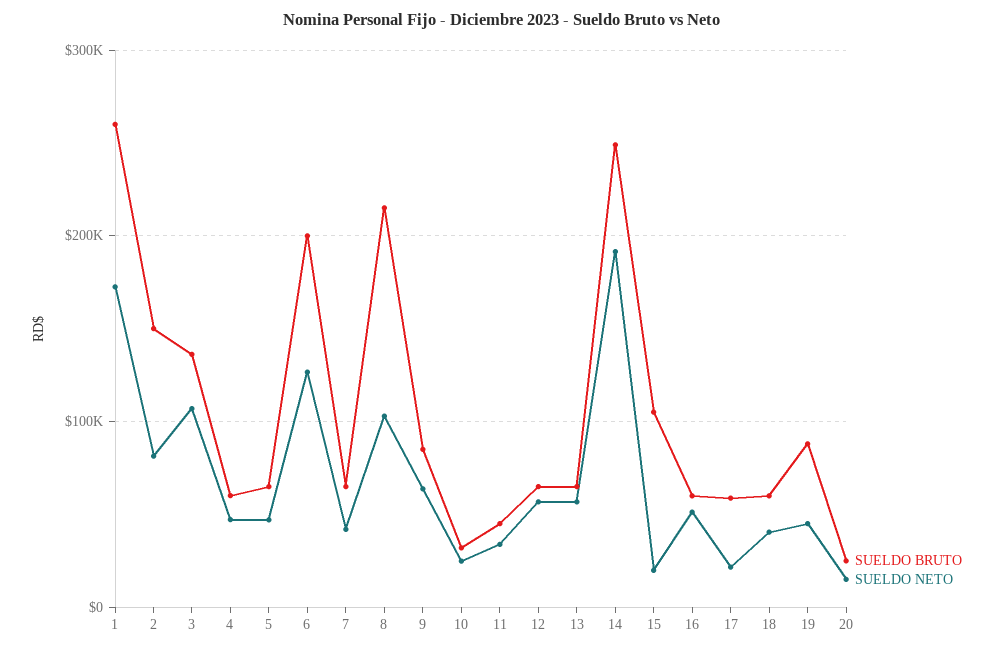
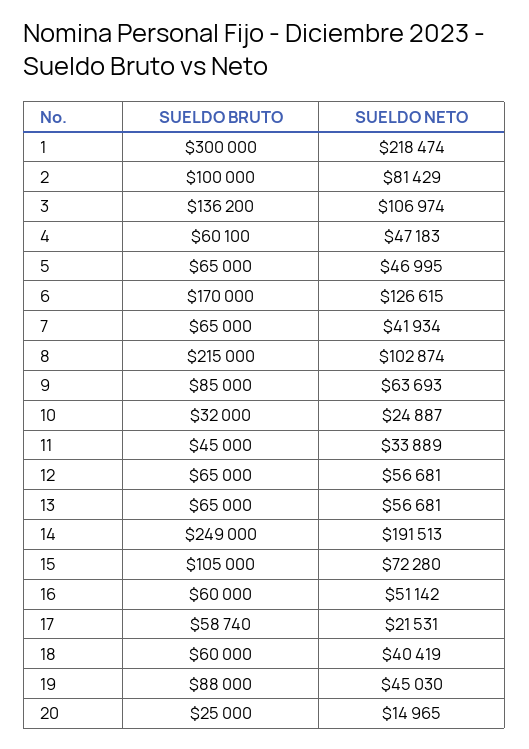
  {
    "SUELDO BRUTO": {
-     "1": 260000,
+     "1": 300000,
-     "2": 150000,
+     "2": 100000,
      "3": 136200,
      "4": 60100,
      "5": 65000,
-     "6": 200000,
+     "6": 170000,
      "7": 65000,
      "8": 215000,
      "9": 85000,
      "10": 32000,
      "11": 45000,
      "12": 65000,
      "13": 65000,
      "14": 249000,
      "15": 105000,
      "16": 60000,
      "17": 58740,
      "18": 60000,
      "19": 88000,
      "20": 25000
    },
    "SUELDO NETO": {
-     "1": 170000,
+     "1": 218474,
      "2": 81429,
      "3": 106974,
      "4": 47183,
      "5": 46995,
      "6": 126615,
      "7": 41934,
      "8": 102874,
      "9": 63693,
      "10": 24887,
      "11": 33889,
      "12": 56681,
      "13": 56681,
      "14": 191513,
-     "15": 20000,
+     "15": 72280,
      "16": 51142,
      "17": 21531,
      "18": 40419,
      "19": 45030,
      "20": 14965
    }
  }

